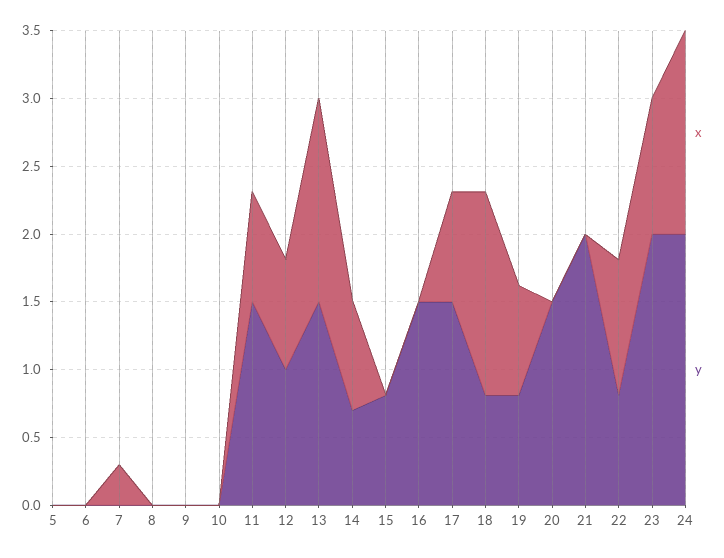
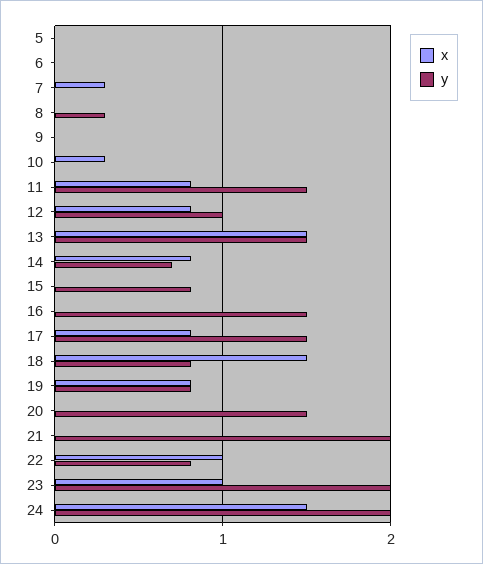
  {
    "x": {
      "5": 0,
      "6": 0,
      "7": 0.3,
      "8": 0,
      "9": 0,
-     "10": 0,
+     "10": 0.3,
      "11": 0.8,
      "12": 0.8,
      "13": 1.5,
      "14": 0.8,
      "15": 0,
      "16": 0,
      "17": 0.8,
      "18": 1.5,
      "19": 0.8,
      "20": 0,
      "21": 0,
      "22": 1,
      "23": 1,
      "24": 1.5
    },
    "y": {
      "5": 0,
      "6": 0,
      "7": 0,
-     "8": 0,
+     "8": 0.3,
      "9": 0,
      "10": 0,
      "11": 1.5,
      "12": 1,
      "13": 1.5,
      "14": 0.7,
      "15": 0.8,
      "16": 1.5,
      "17": 1.5,
      "18": 0.8,
      "19": 0.8,
      "20": 1.5,
      "21": 2,
      "22": 0.8,
      "23": 2,
      "24": 2
    }
  }

